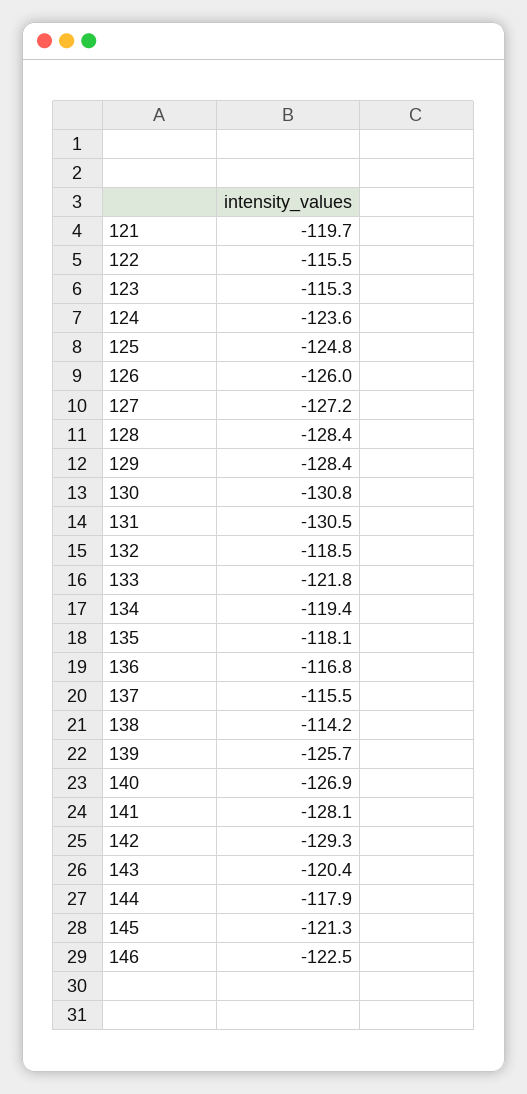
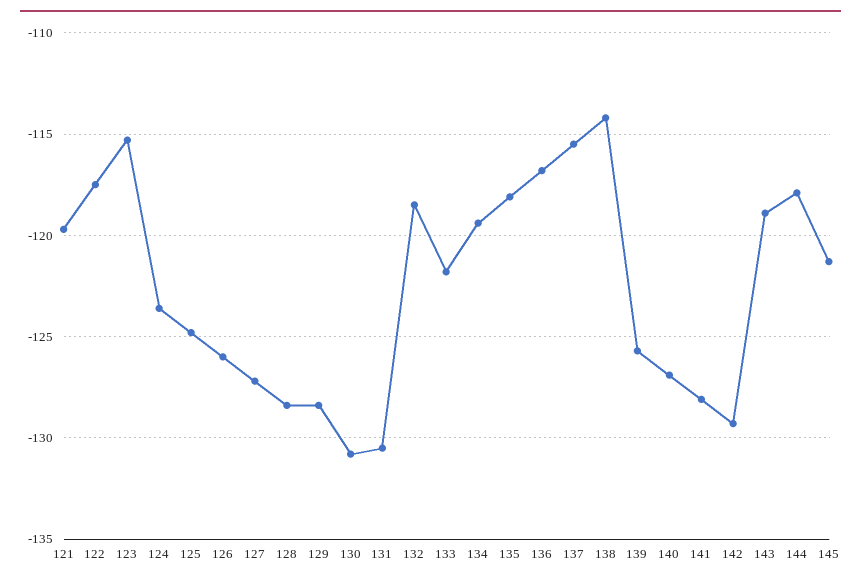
  {
    "121": -119.7,
-   "122": -115.5,
+   "122": -117.5,
    "123": -115.3,
    "124": -123.6,
    "125": -124.8,
    "126": -126,
    "127": -127.2,
    "128": -128.4,
    "129": -128.4,
    "130": -130.8,
    "131": -130.5,
    "132": -118.5,
    "133": -121.8,
    "134": -119.4,
    "135": -118.1,
    "136": -116.8,
    "137": -115.5,
    "138": -114.2,
    "139": -125.7,
    "140": -126.9,
    "141": -128.1,
    "142": -129.3,
-   "143": -120.4,
+   "143": -119,
    "144": -117.9,
-   "145": -121.3,
+   "145": -121.3
-   "146": -122.5
  }

